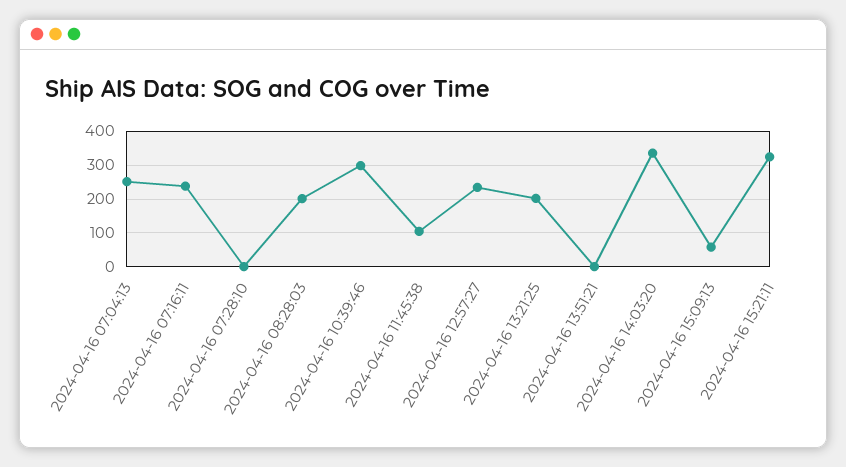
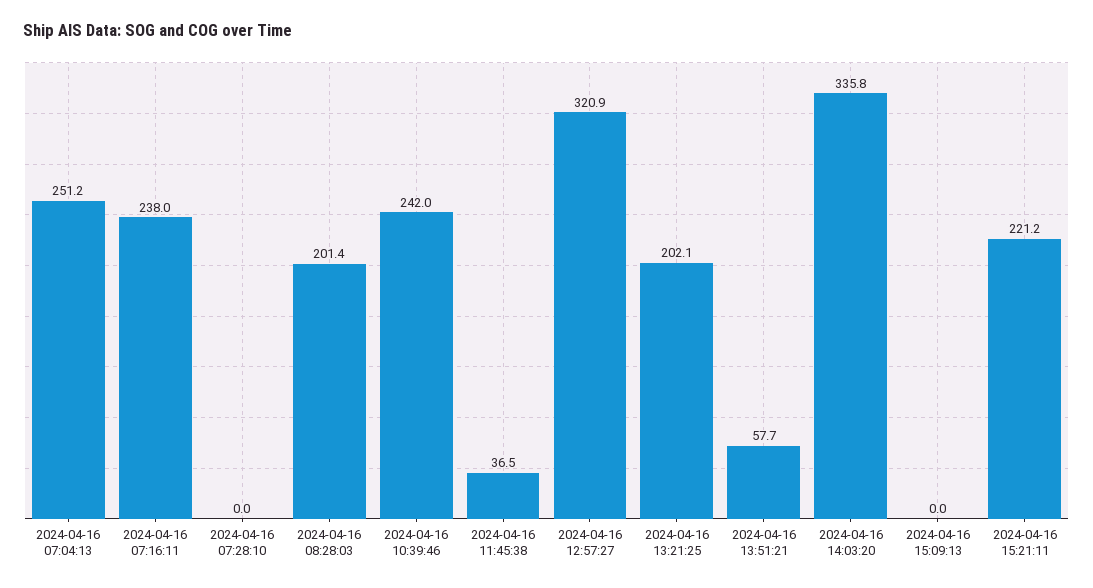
  {
    "2024-04-16 07:04:13": 251.2,
    "2024-04-16 07:16:11": 238,
    "2024-04-16 07:28:10": 0,
    "2024-04-16 08:28:03": 201.4,
-   "2024-04-16 10:39:46": 300,
+   "2024-04-16 10:39:46": 242,
-   "2024-04-16 11:45:38": 100,
+   "2024-04-16 11:45:38": 36.5,
-   "2024-04-16 12:57:27": 240,
+   "2024-04-16 12:57:27": 320.9,
    "2024-04-16 13:21:25": 202.1,
-   "2024-04-16 13:51:21": 0,
+   "2024-04-16 13:51:21": 57.7,
    "2024-04-16 14:03:20": 335.8,
-   "2024-04-16 15:09:13": 60,
+   "2024-04-16 15:09:13": 0,
-   "2024-04-16 15:21:11": 320
+   "2024-04-16 15:21:11": 221.2
  }

